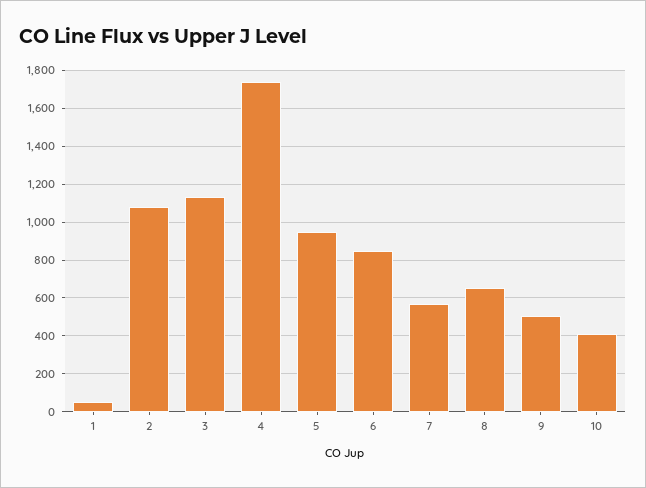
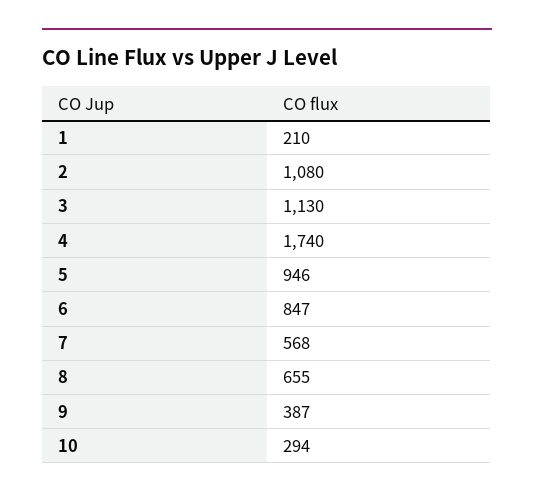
  {
-   "1": 50,
+   "1": 210,
    "2": 1080,
    "3": 1130,
    "4": 1740,
    "5": 946,
    "6": 847,
    "7": 568,
    "8": 655,
-   "9": 500,
+   "9": 387,
-   "10": 400
+   "10": 294
  }

